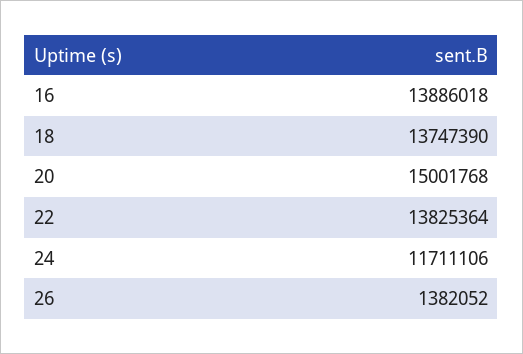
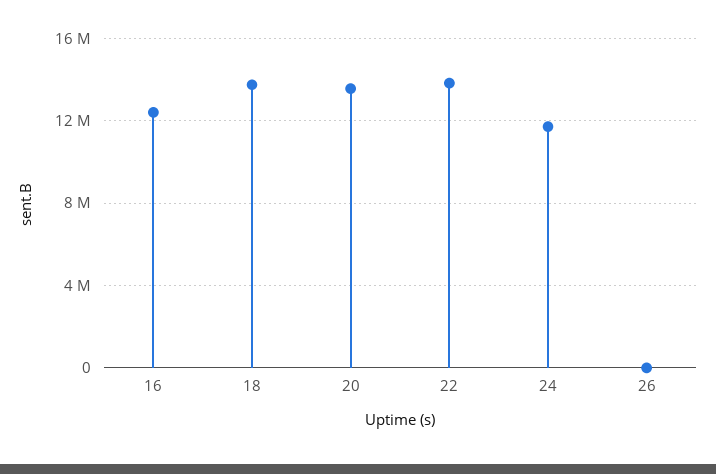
  {
-   "16": 13886018,
+   "16": 12500000,
    "18": 13747390,
-   "20": 15001768,
+   "20": 13500000,
    "22": 13825364,
    "24": 11711106,
-   "26": 1382052
+   "26": 0
  }

